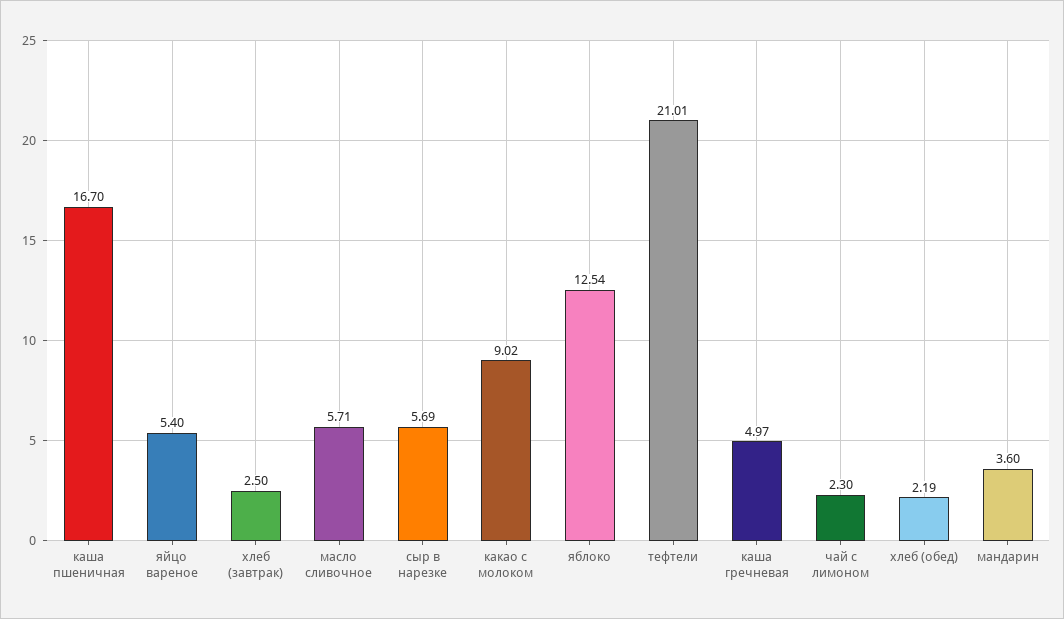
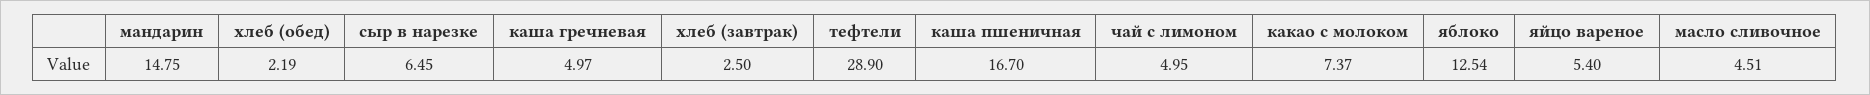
  {
    "каша пшеничная": 16.7,
    "яйцо вареное": 5.4,
    "хлеб (завтрак)": 2.5,
-   "масло сливочное": 5.71,
+   "масло сливочное": 4.51,
-   "сыр в нарезке": 5.69,
+   "сыр в нарезке": 6.45,
-   "какао с молоком": 9.02,
+   "какао с молоком": 7.37,
    "яблоко": 12.54,
-   "тефтели": 21.01,
+   "тефтели": 28.9,
    "каша гречневая": 4.97,
-   "чай с лимоном": 2.3,
+   "чай с лимоном": 4.95,
    "хлеб (обед)": 2.19,
-   "мандарин": 3.6
+   "мандарин": 14.75
  }

